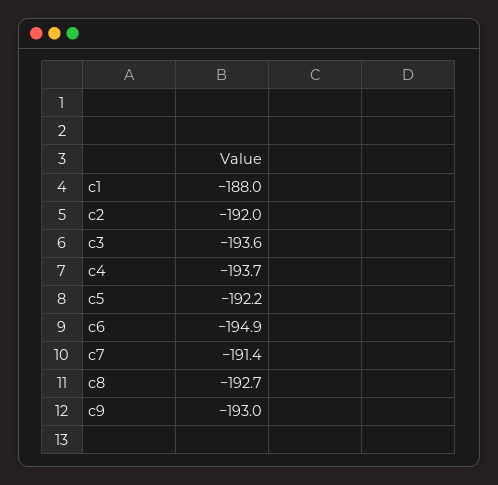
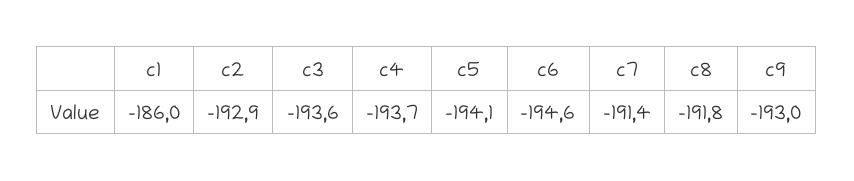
  {
-   "c1": -188,
+   "c1": -186,
-   "c2": -192,
+   "c2": -192.9,
    "c3": -193.6,
    "c4": -193.7,
-   "c5": -192.2,
+   "c5": -194.1,
-   "c6": -194.9,
+   "c6": -194.6,
    "c7": -191.4,
-   "c8": -192.7,
+   "c8": -191.8,
    "c9": -193
  }

